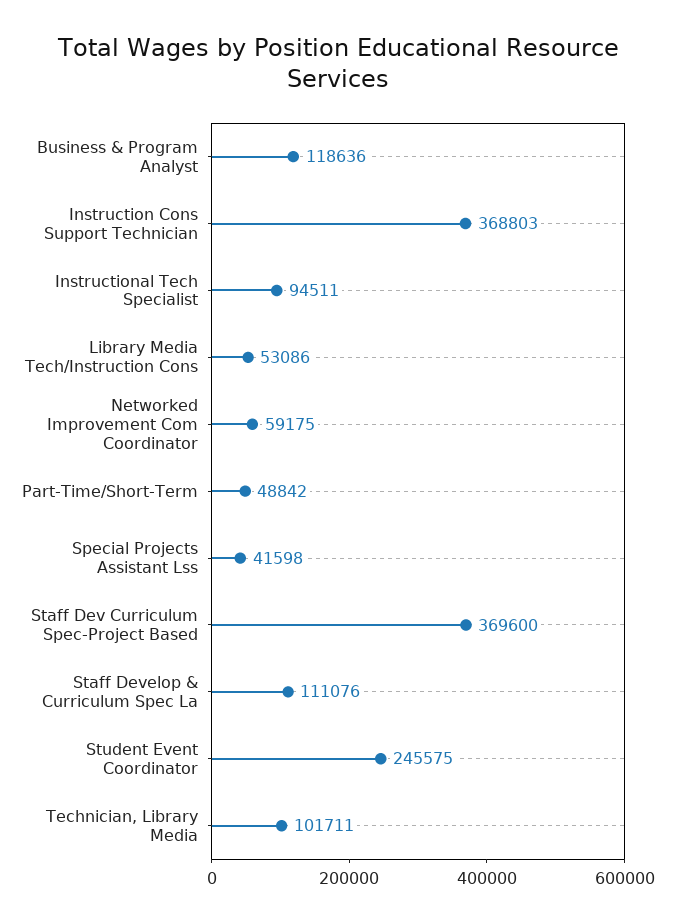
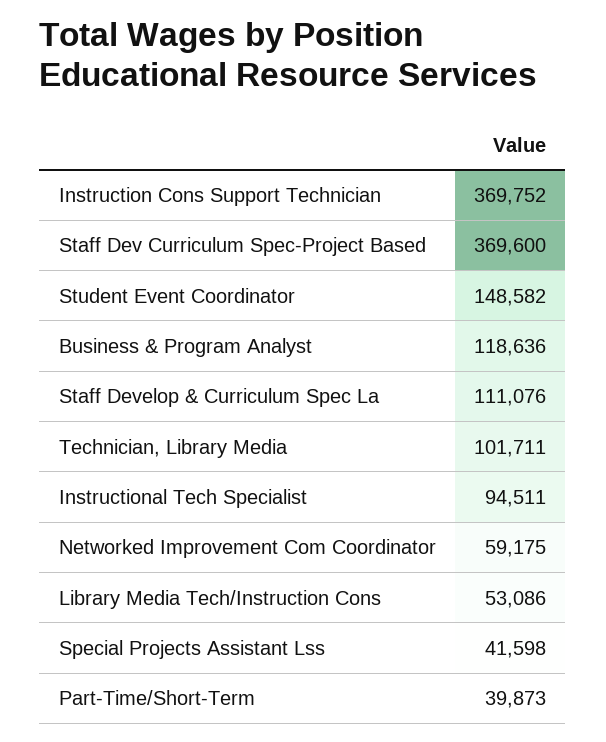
  {
    "Business & Program Analyst": 118636,
-   "Instruction Cons Support Technician": 368803,
+   "Instruction Cons Support Technician": 369752,
    "Instructional Tech Specialist": 94511,
    "Library Media Tech/Instruction Cons": 53086,
    "Networked Improvement Com Coordinator": 59175,
-   "Part-Time/Short-Term": 48842,
+   "Part-Time/Short-Term": 39873,
    "Special Projects Assistant Lss": 41598,
    "Staff Dev Curriculum Spec-Project Based": 369600,
    "Staff Develop & Curriculum Spec La": 111076,
-   "Student Event Coordinator": 245575,
+   "Student Event Coordinator": 148582,
    "Technician, Library Media": 101711
  }

